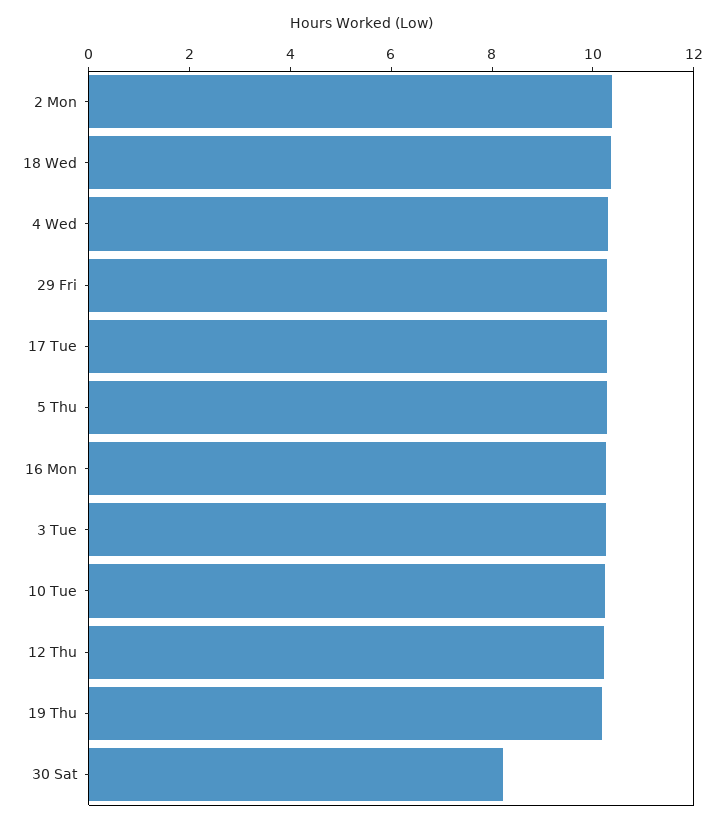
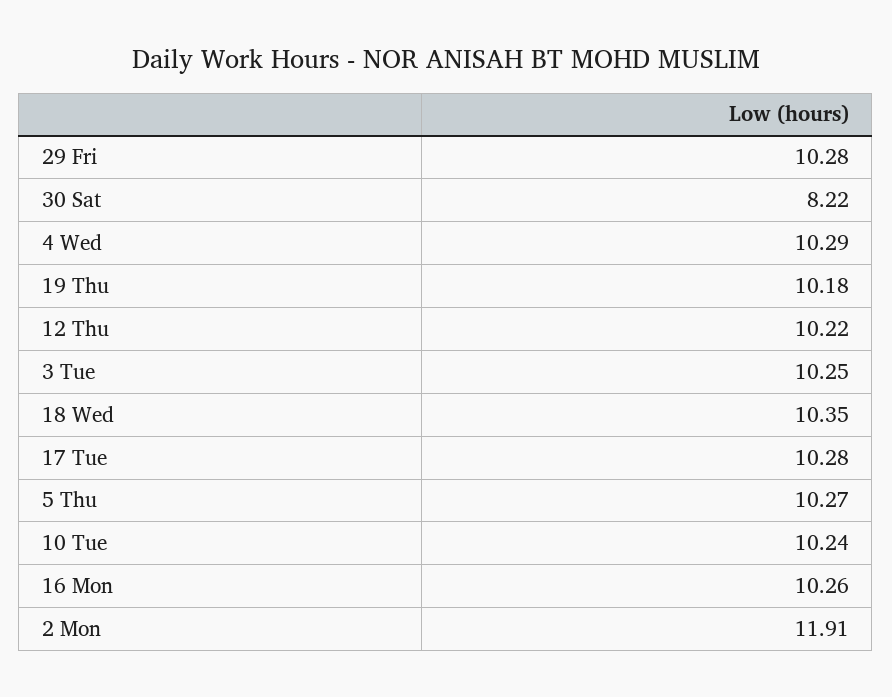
  {
-   "2 Mon": 10.5,
+   "2 Mon": 11.91,
    "18 Wed": 10.35,
    "4 Wed": 10.29,
    "29 Fri": 10.28,
    "17 Tue": 10.28,
    "5 Thu": 10.27,
    "16 Mon": 10.26,
    "3 Tue": 10.25,
    "10 Tue": 10.24,
    "12 Thu": 10.22,
    "19 Thu": 10.18,
    "30 Sat": 8.22
  }

